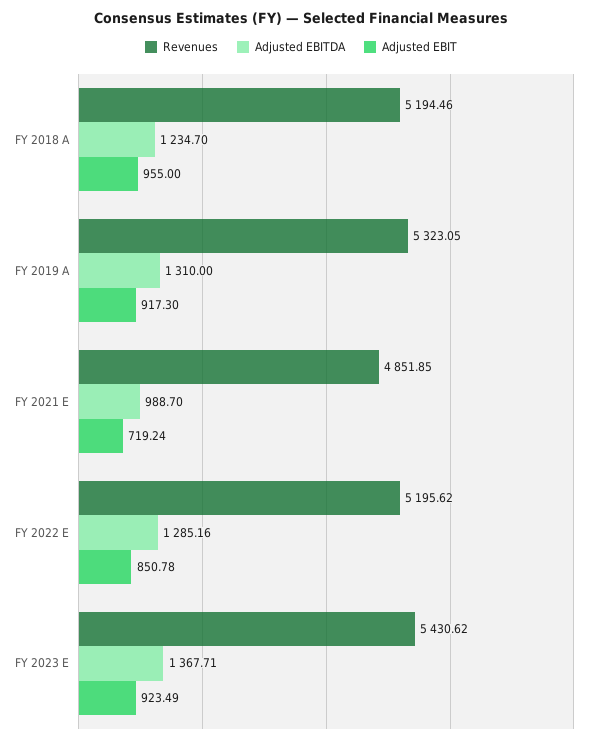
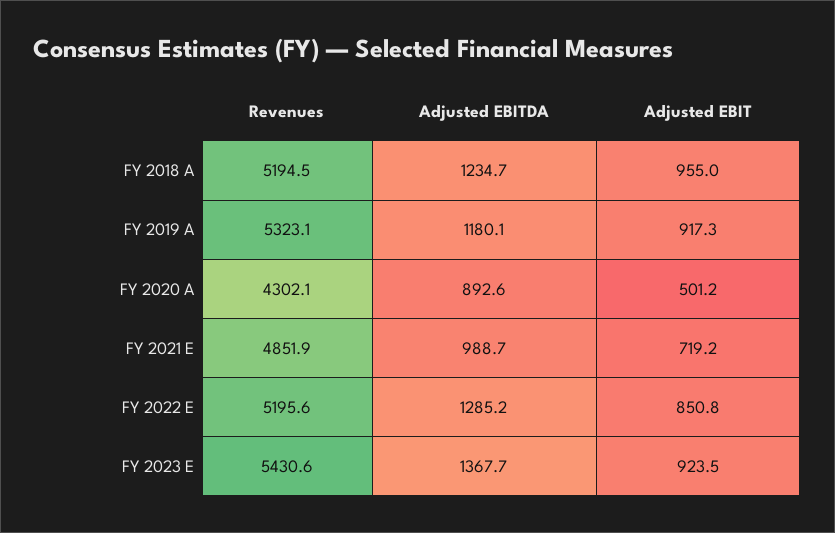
  {
    "Revenues": {
      "FY 2018 A": 5194.46,
      "FY 2019 A": 5323.05,
      "FY 2021 E": 4851.85,
      "FY 2022 E": 5195.62,
-     "FY 2023 E": 5430.62
+     "FY 2023 E": 5430.62,
+     "FY 2020 A": 4302.1
    },
    "Adjusted EBITDA": {
      "FY 2018 A": 1234.7,
-     "FY 2019 A": 1310,
+     "FY 2019 A": 1180.1,
      "FY 2021 E": 988.7,
      "FY 2022 E": 1285.16,
-     "FY 2023 E": 1367.71
+     "FY 2023 E": 1367.71,
+     "FY 2020 A": 892.6
    },
    "Adjusted EBIT": {
      "FY 2018 A": 955,
      "FY 2019 A": 917.3,
      "FY 2021 E": 719.24,
      "FY 2022 E": 850.78,
-     "FY 2023 E": 923.49
+     "FY 2023 E": 923.49,
+     "FY 2020 A": 501.2
    }
  }

